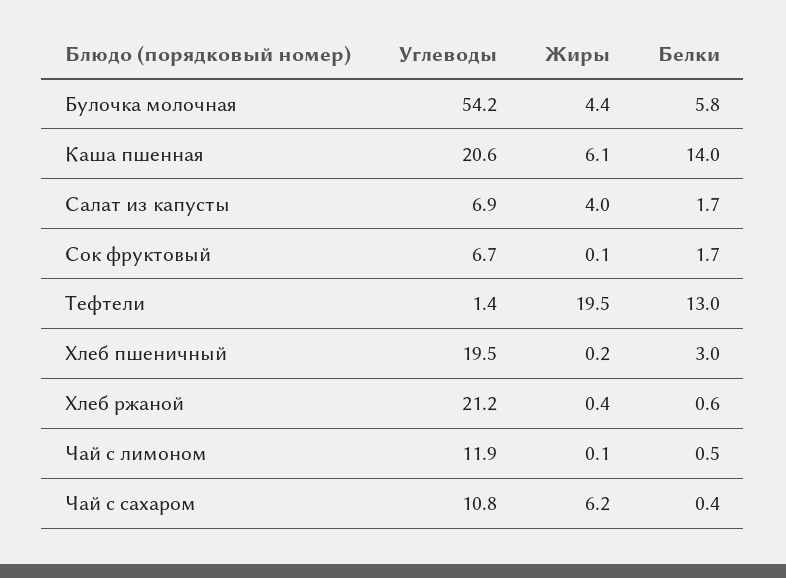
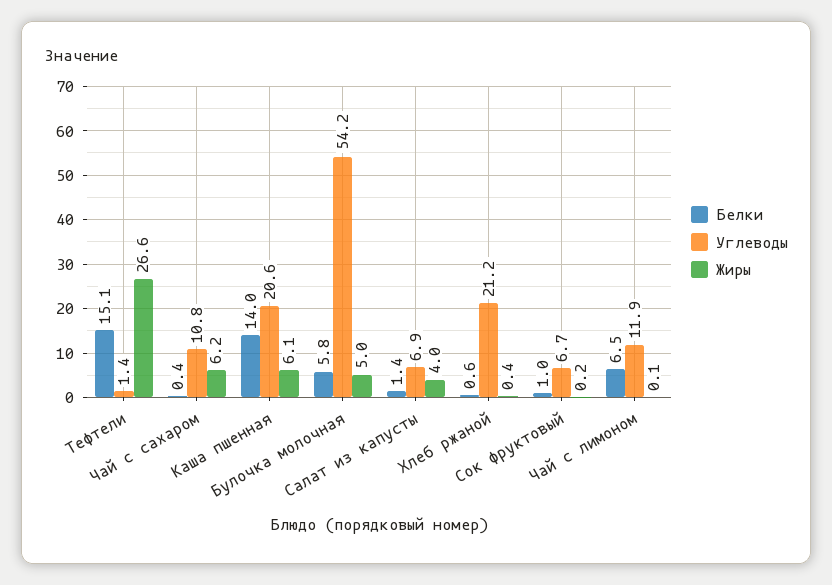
  {
    "Углеводы": {
      "Булочка молочная": 54.2,
      "Каша пшенная": 20.6,
      "Салат из капусты": 6.9,
      "Сок фруктовый": 6.7,
      "Тефтели": 1.4,
-     "Хлеб пшеничный": 19.5,
      "Хлеб ржаной": 21.2,
      "Чай с лимоном": 11.9,
      "Чай с сахаром": 10.8
    },
    "Жиры": {
-     "Булочка молочная": 4.4,
+     "Булочка молочная": 5,
      "Каша пшенная": 6.1,
      "Салат из капусты": 4,
-     "Сок фруктовый": 0.1,
+     "Сок фруктовый": 0.2,
-     "Тефтели": 19.5,
+     "Тефтели": 26.6,
-     "Хлеб пшеничный": 0.2,
      "Хлеб ржаной": 0.4,
      "Чай с лимоном": 0.1,
      "Чай с сахаром": 6.2
    },
    "Белки": {
      "Булочка молочная": 5.8,
      "Каша пшенная": 14,
-     "Салат из капусты": 1.7,
+     "Салат из капусты": 1.4,
-     "Сок фруктовый": 1.7,
+     "Сок фруктовый": 1,
-     "Тефтели": 13,
+     "Тефтели": 15.1,
-     "Хлеб пшеничный": 3,
      "Хлеб ржаной": 0.6,
-     "Чай с лимоном": 0.5,
+     "Чай с лимоном": 6.5,
      "Чай с сахаром": 0.4
    }
  }

